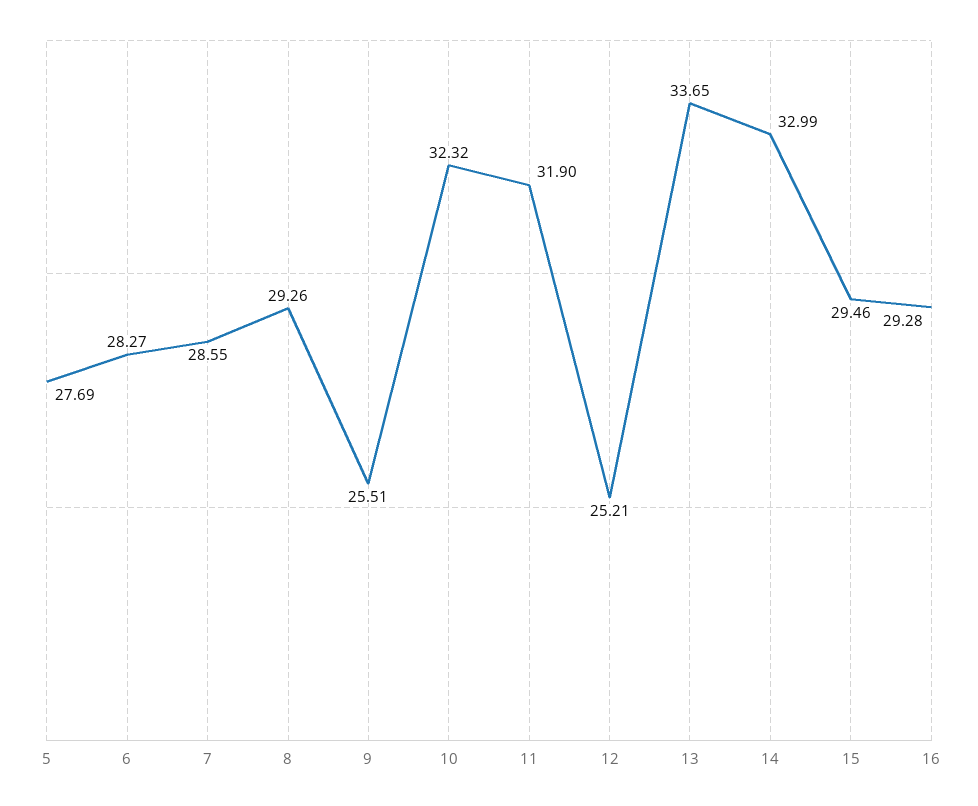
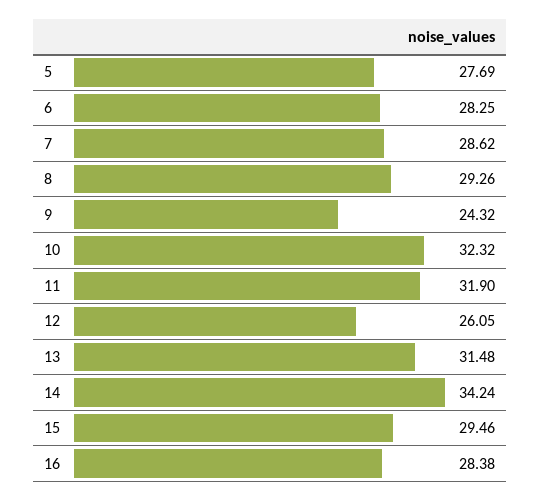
  {
    "5": 27.69,
-   "6": 28.27,
+   "6": 28.25,
-   "7": 28.55,
+   "7": 28.62,
    "8": 29.26,
-   "9": 25.51,
+   "9": 24.32,
    "10": 32.32,
    "11": 31.9,
-   "12": 25.21,
+   "12": 26.05,
-   "13": 33.65,
+   "13": 31.48,
-   "14": 32.99,
+   "14": 34.24,
    "15": 29.46,
-   "16": 29.28
+   "16": 28.38
  }

